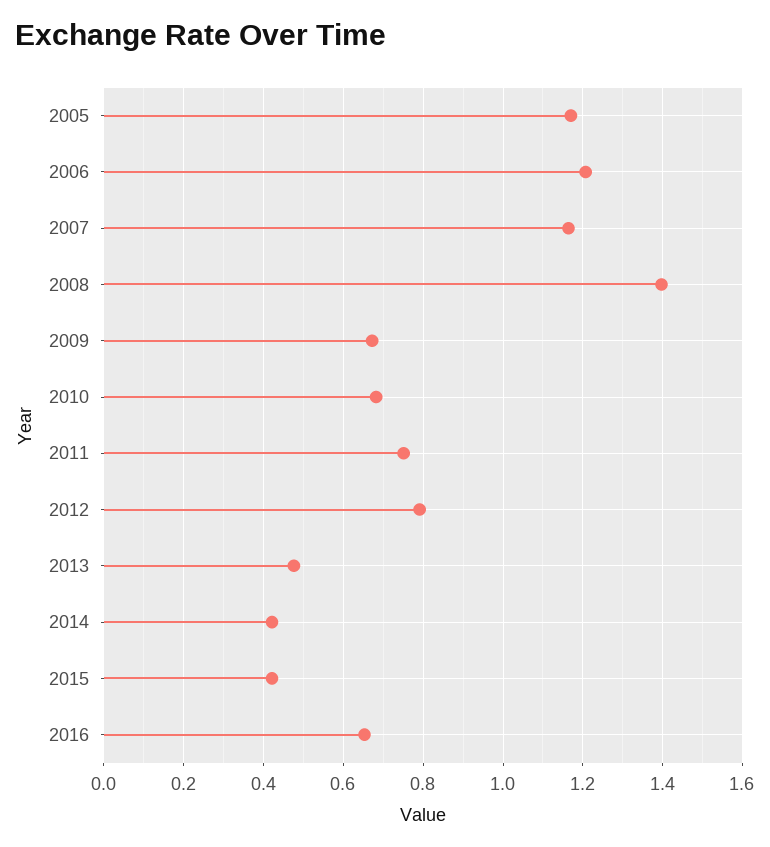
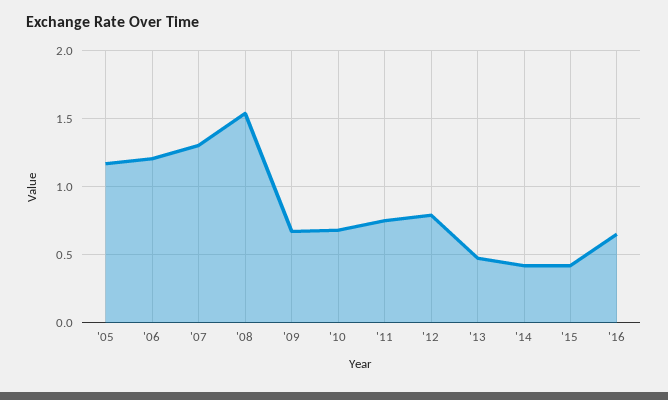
  {
    "2005": 1.18,
    "2006": 1.2,
-   "2007": 1.16,
+   "2007": 1.3,
-   "2008": 1.4,
+   "2008": 1.55,
    "2009": 0.68,
    "2010": 0.68,
    "2011": 0.76,
    "2012": 0.8,
    "2013": 0.48,
    "2014": 0.42,
    "2015": 0.42,
    "2016": 0.66
  }

